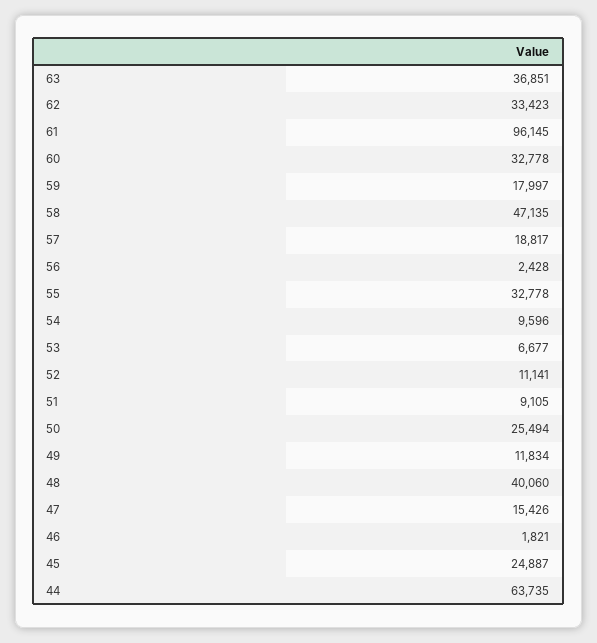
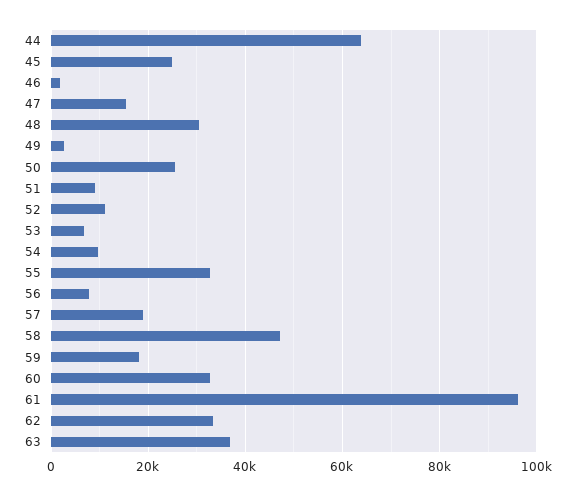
  {
    "63": 36851,
    "62": 33423,
    "61": 96145,
    "60": 32778,
    "59": 17997,
    "58": 47135,
    "57": 18817,
-   "56": 2428,
+   "56": 8000,
    "55": 32778,
    "54": 9596,
    "53": 6677,
    "52": 11141,
    "51": 9105,
    "50": 25494,
-   "49": 11834,
+   "49": 2000,
-   "48": 40060,
+   "48": 30000,
    "47": 15426,
    "46": 1821,
    "45": 24887,
    "44": 63735
  }

